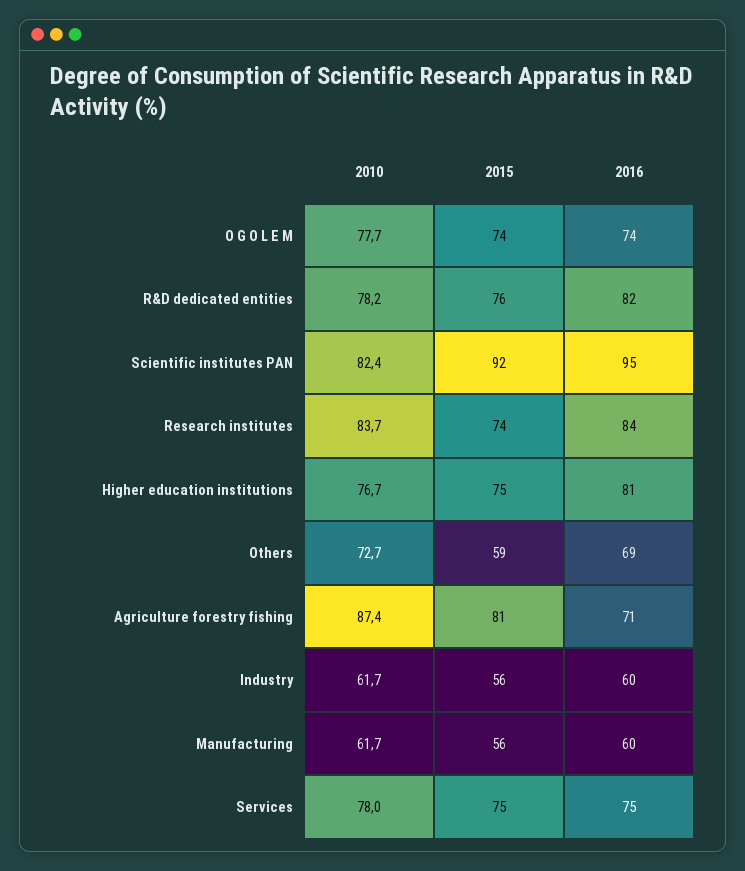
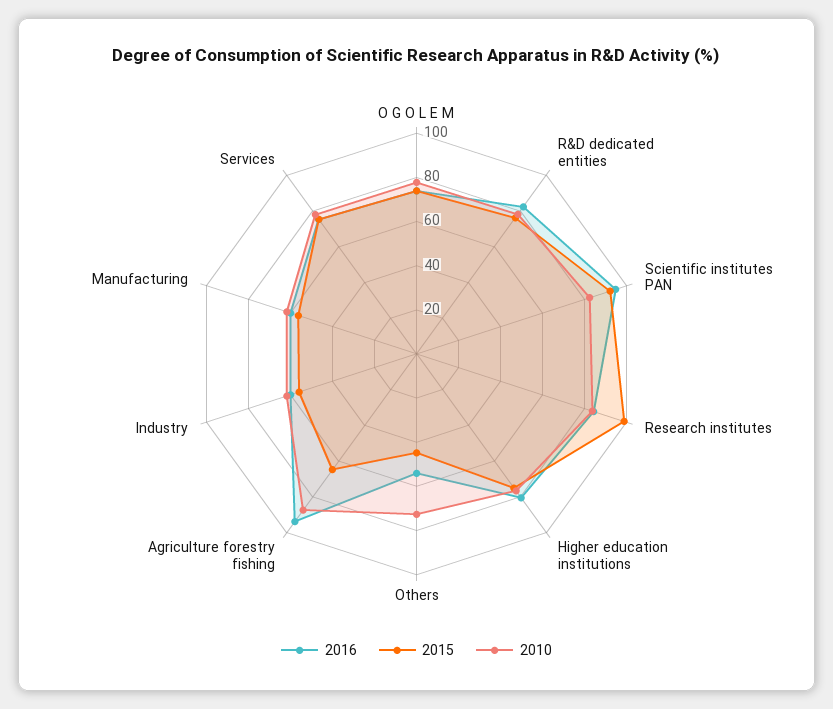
  {
    "2010": {
      "O G O L E M": 77.7,
      "R&D dedicated entities": 78.2,
      "Scientific institutes PAN": 82.4,
      "Research institutes": 83.7,
      "Higher education institutions": 76.7,
      "Others": 72.7,
      "Agriculture forestry fishing": 87.4,
      "Industry": 61.7,
      "Manufacturing": 61.7,
      "Services": 78
    },
    "2015": {
      "O G O L E M": 74,
      "R&D dedicated entities": 76,
      "Scientific institutes PAN": 92,
-     "Research institutes": 74,
+     "Research institutes": 100,
      "Higher education institutions": 75,
-     "Others": 59,
+     "Others": 45,
-     "Agriculture forestry fishing": 81,
+     "Agriculture forestry fishing": 65,
      "Industry": 56,
      "Manufacturing": 56,
      "Services": 75
    },
    "2016": {
      "O G O L E M": 74,
      "R&D dedicated entities": 82,
      "Scientific institutes PAN": 95,
      "Research institutes": 84,
      "Higher education institutions": 81,
-     "Others": 69,
+     "Others": 55,
-     "Agriculture forestry fishing": 71,
+     "Agriculture forestry fishing": 95,
      "Industry": 60,
      "Manufacturing": 60,
      "Services": 75
    }
  }

